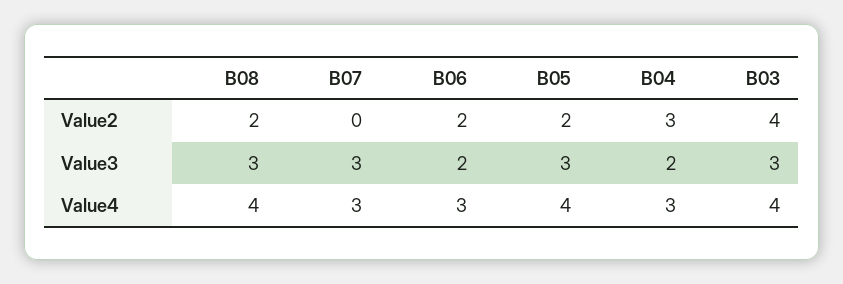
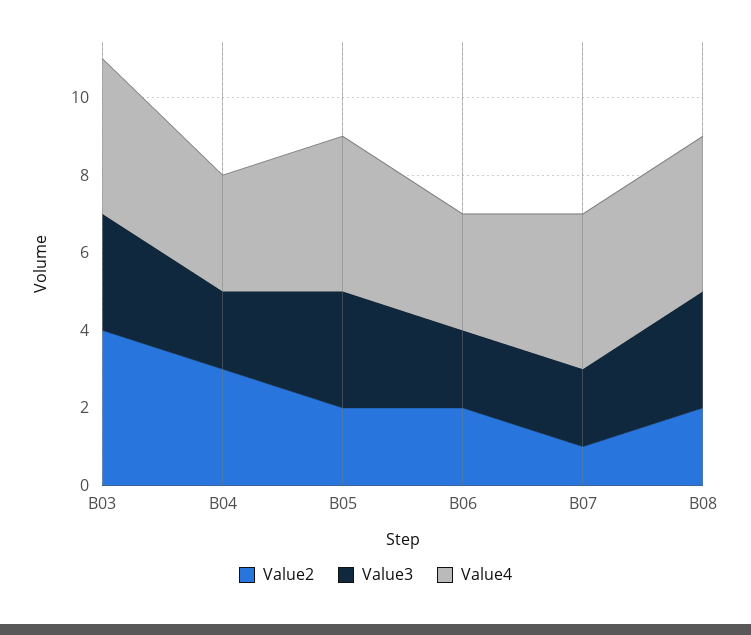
  {
    "Value2": {
      "B08": 2,
-     "B07": 0,
+     "B07": 1,
      "B06": 2,
      "B05": 2,
      "B04": 3,
      "B03": 4
    },
    "Value3": {
      "B08": 3,
-     "B07": 3,
+     "B07": 2,
      "B06": 2,
      "B05": 3,
      "B04": 2,
      "B03": 3
    },
    "Value4": {
      "B08": 4,
-     "B07": 3,
+     "B07": 4,
      "B06": 3,
      "B05": 4,
      "B04": 3,
      "B03": 4
    }
  }

